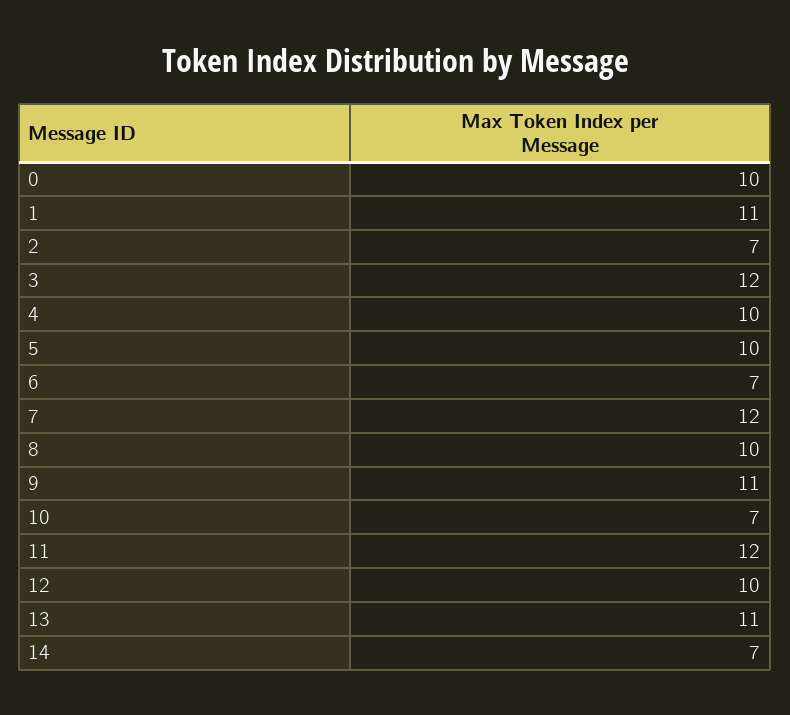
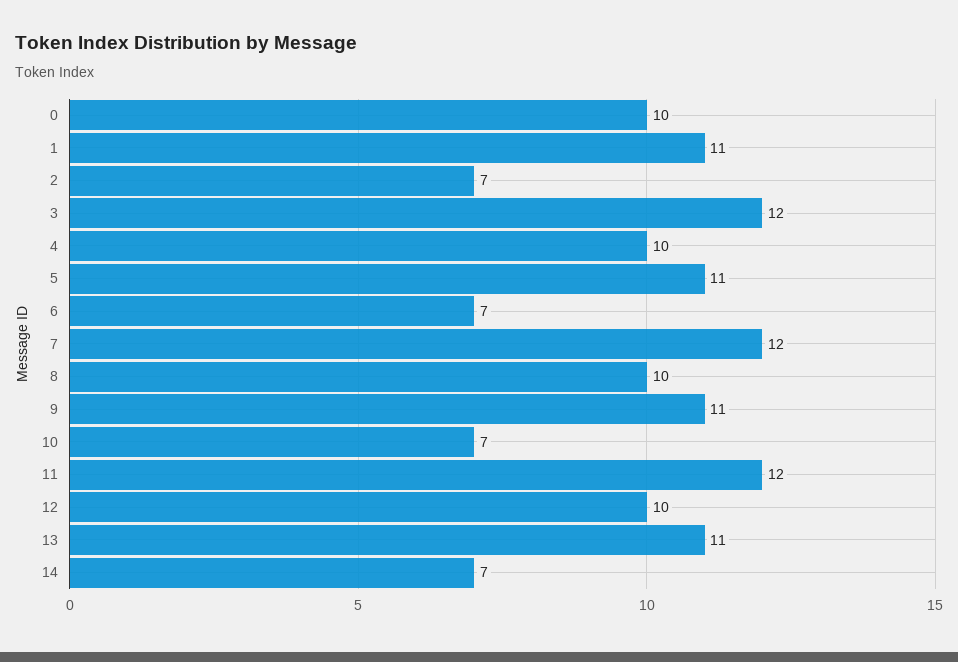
  {
    "0": 10,
    "1": 11,
    "2": 7,
    "3": 12,
    "4": 10,
-   "5": 10,
+   "5": 11,
    "6": 7,
    "7": 12,
    "8": 10,
    "9": 11,
    "10": 7,
    "11": 12,
    "12": 10,
    "13": 11,
    "14": 7
  }

